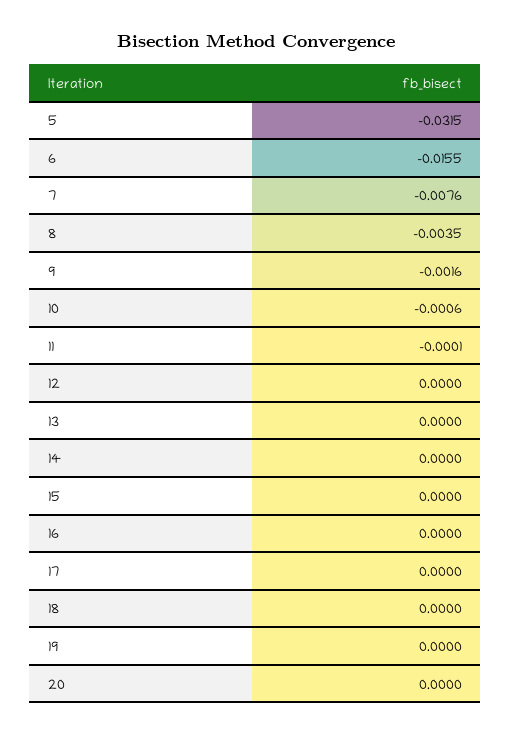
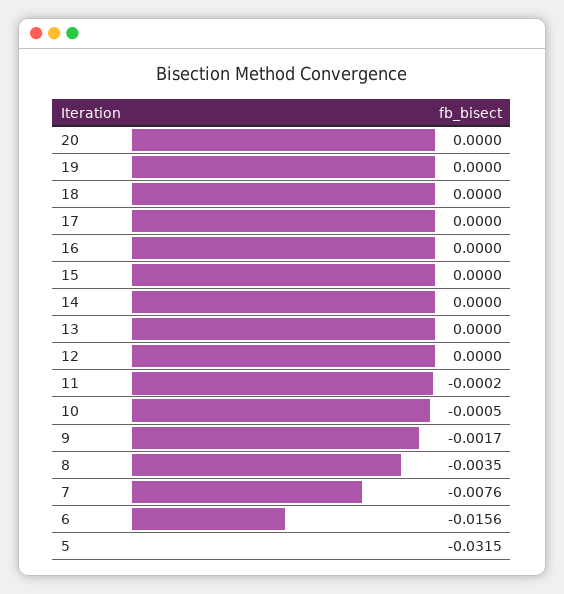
  {
    "5": -0.0315,
-   "6": -0.0155,
+   "6": -0.0156,
    "7": -0.0076,
    "8": -0.0035,
-   "9": -0.0016,
+   "9": -0.0017,
-   "10": -0.0006,
+   "10": -0.0005,
-   "11": -0.0001,
+   "11": -0.0002,
    "12": 0,
    "13": 0,
    "14": 0,
    "15": 0,
    "16": 0,
    "17": 0,
    "18": 0,
    "19": 0,
    "20": 0
  }

